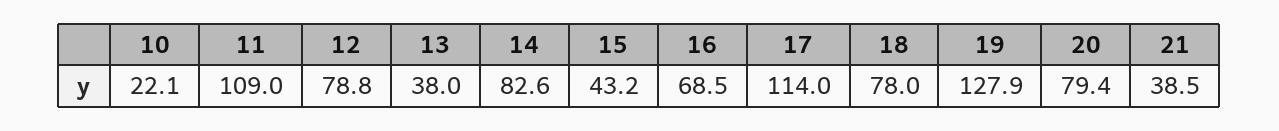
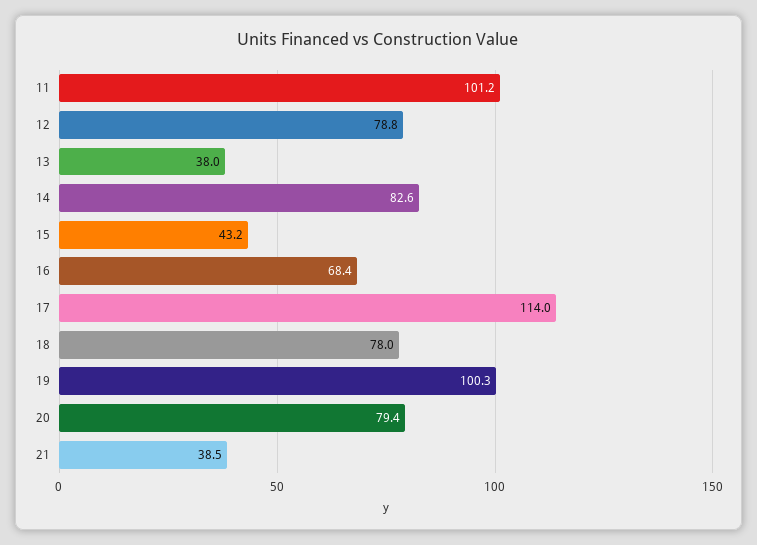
  {
-   "10": 22.1,
-   "11": 109,
+   "11": 101.2,
    "12": 78.8,
    "13": 38,
    "14": 82.6,
    "15": 43.2,
-   "16": 68.5,
+   "16": 68.4,
    "17": 114,
    "18": 78,
-   "19": 127.9,
+   "19": 100.3,
    "20": 79.4,
    "21": 38.5
  }

